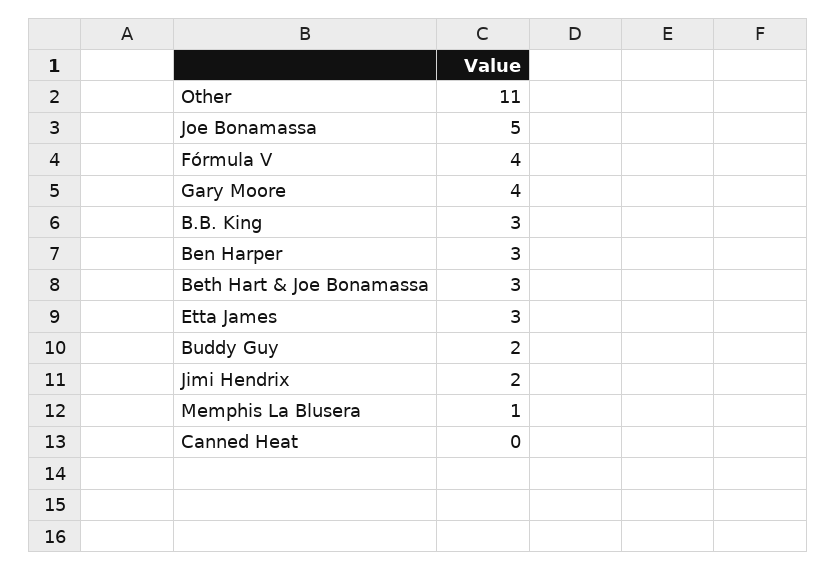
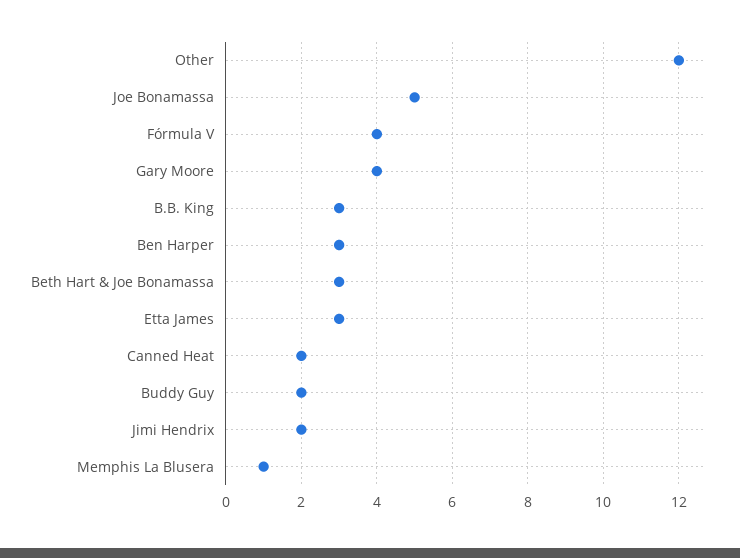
  {
-   "Other": 11,
+   "Other": 12,
    "Joe Bonamassa": 5,
    "Fórmula V": 4,
    "Gary Moore": 4,
    "B.B. King": 3,
    "Ben Harper": 3,
    "Beth Hart & Joe Bonamassa": 3,
    "Etta James": 3,
    "Buddy Guy": 2,
    "Jimi Hendrix": 2,
    "Memphis La Blusera": 1,
-   "Canned Heat": 0
+   "Canned Heat": 2
  }

